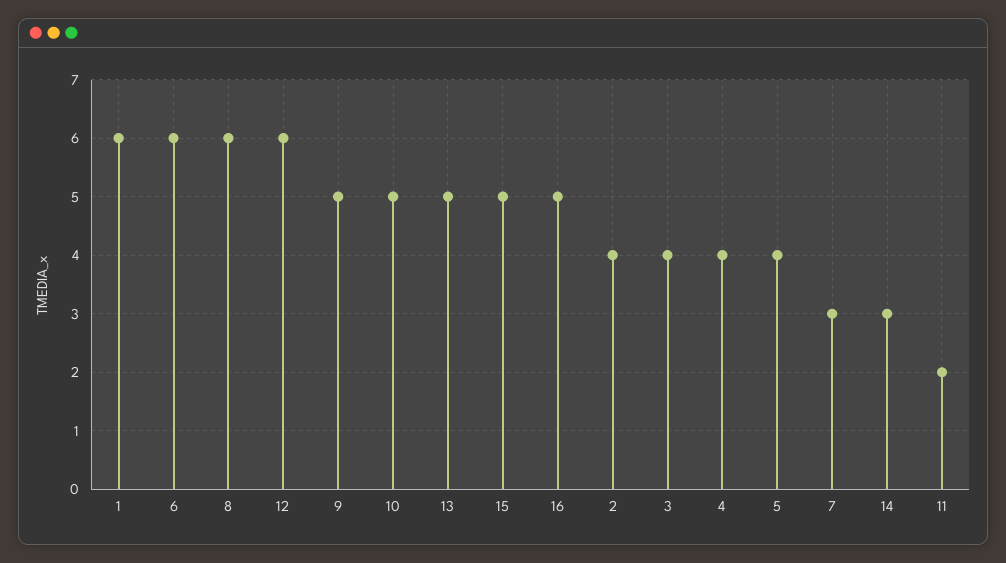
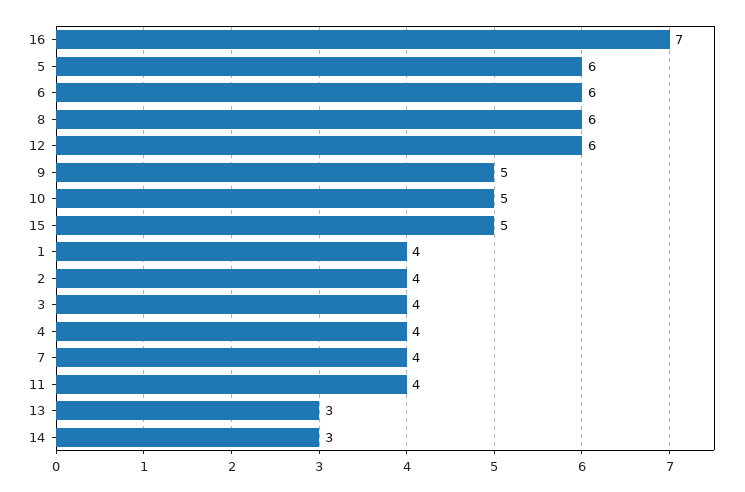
  {
-   "1": 6,
+   "1": 4,
    "6": 6,
    "8": 6,
    "12": 6,
    "9": 5,
    "10": 5,
-   "13": 5,
+   "13": 3,
    "15": 5,
-   "16": 5,
+   "16": 7,
    "2": 4,
    "3": 4,
    "4": 4,
-   "5": 4,
+   "5": 6,
-   "7": 3,
+   "7": 4,
    "14": 3,
-   "11": 2
+   "11": 4
  }

